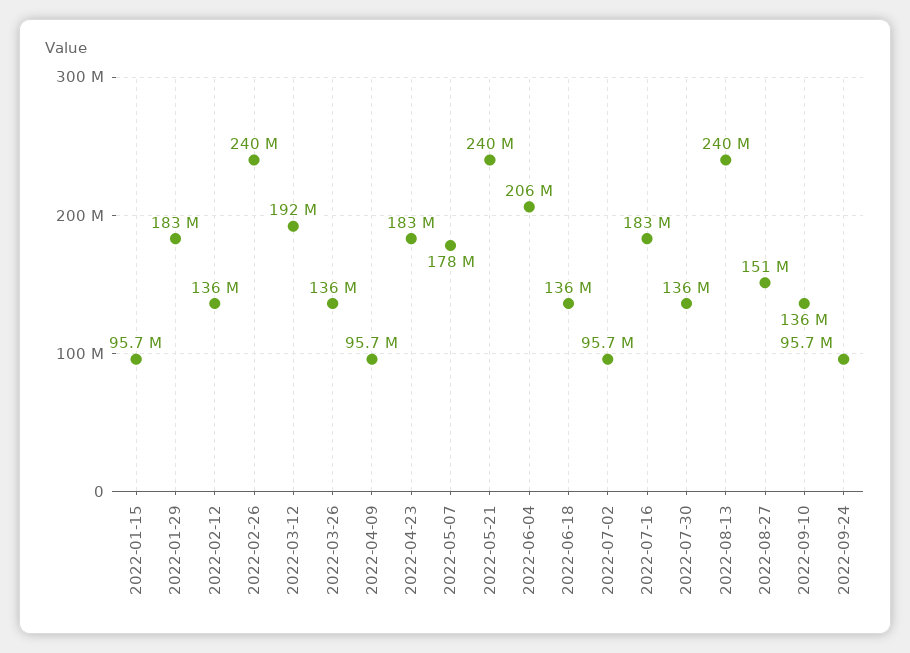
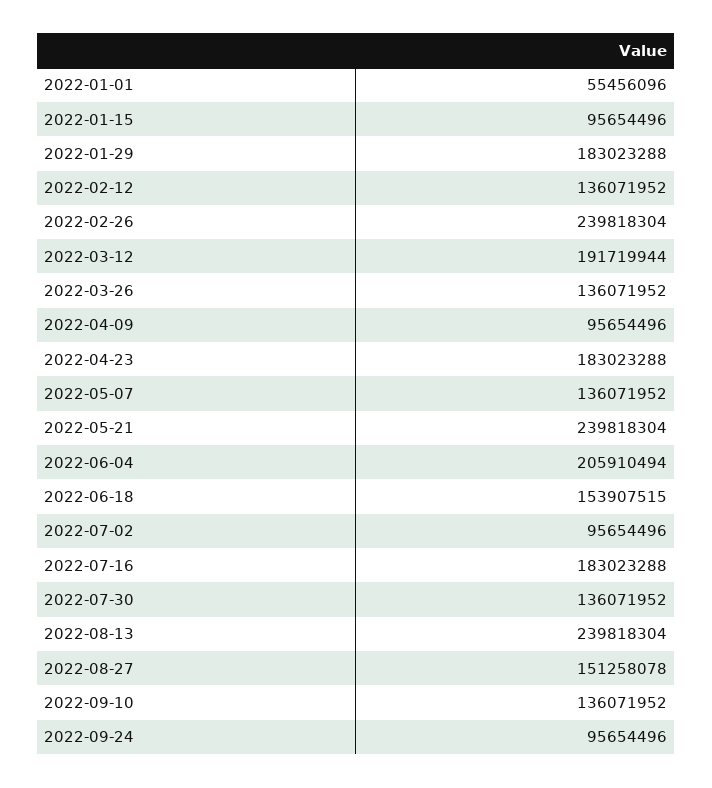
  {
    "2022-01-15": 95654496,
    "2022-01-29": 183023288,
    "2022-02-12": 136071952,
    "2022-02-26": 239818304,
    "2022-03-12": 191719944,
    "2022-03-26": 136071952,
    "2022-04-09": 95654496,
    "2022-04-23": 183023288,
-   "2022-05-07": 178000000,
+   "2022-05-07": 136071952,
    "2022-05-21": 239818304,
    "2022-06-04": 205910494,
-   "2022-06-18": 136000000,
+   "2022-06-18": 153907515,
    "2022-07-02": 95654496,
    "2022-07-16": 183023288,
    "2022-07-30": 136071952,
    "2022-08-13": 239818304,
    "2022-08-27": 151258078,
    "2022-09-10": 136071952,
-   "2022-09-24": 95654496
+   "2022-09-24": 95654496,
+   "2022-01-01": 55456096
  }

